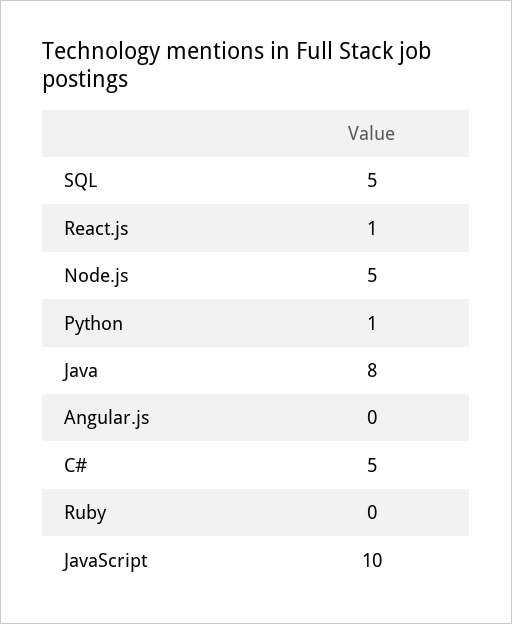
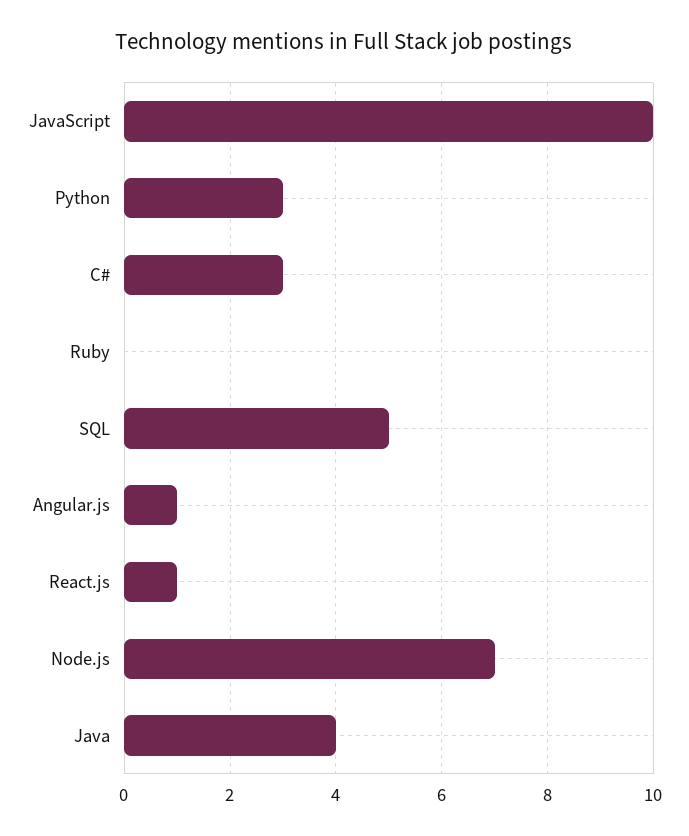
  {
    "SQL": 5,
    "React.js": 1,
-   "Node.js": 5,
+   "Node.js": 7,
-   "Python": 1,
+   "Python": 3,
-   "Java": 8,
+   "Java": 4,
-   "Angular.js": 0,
+   "Angular.js": 1,
-   "C#": 5,
+   "C#": 3,
    "Ruby": 0,
    "JavaScript": 10
  }

